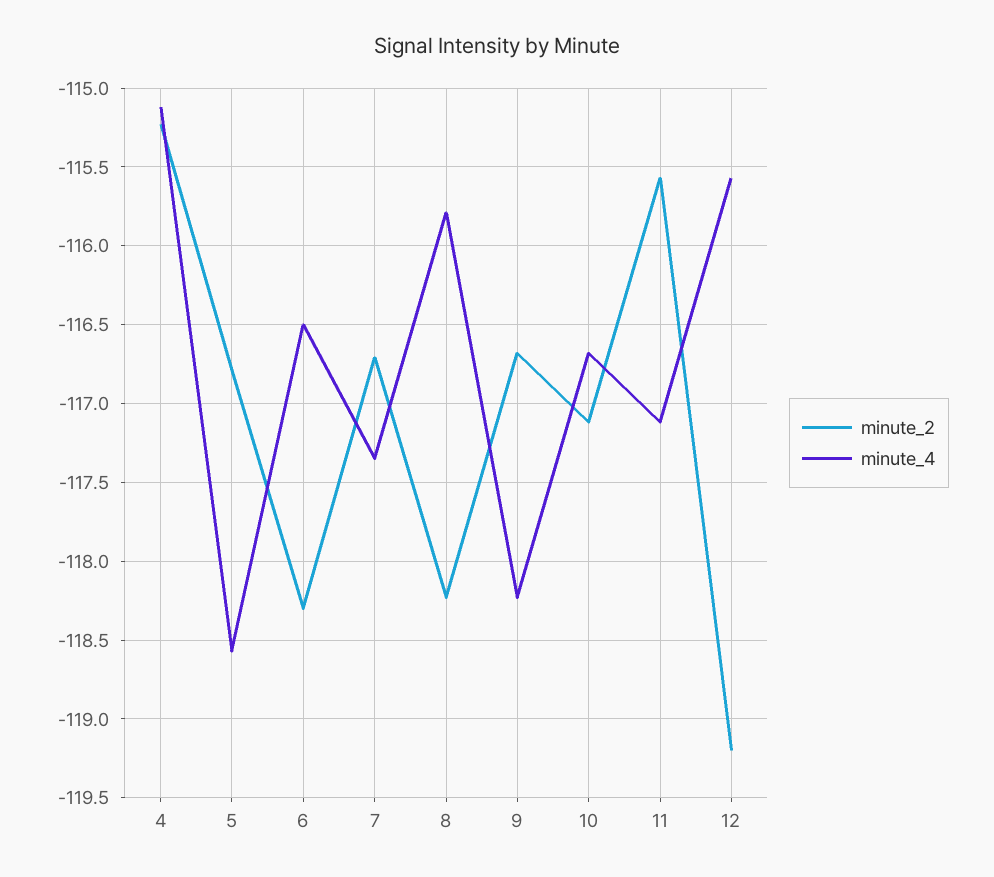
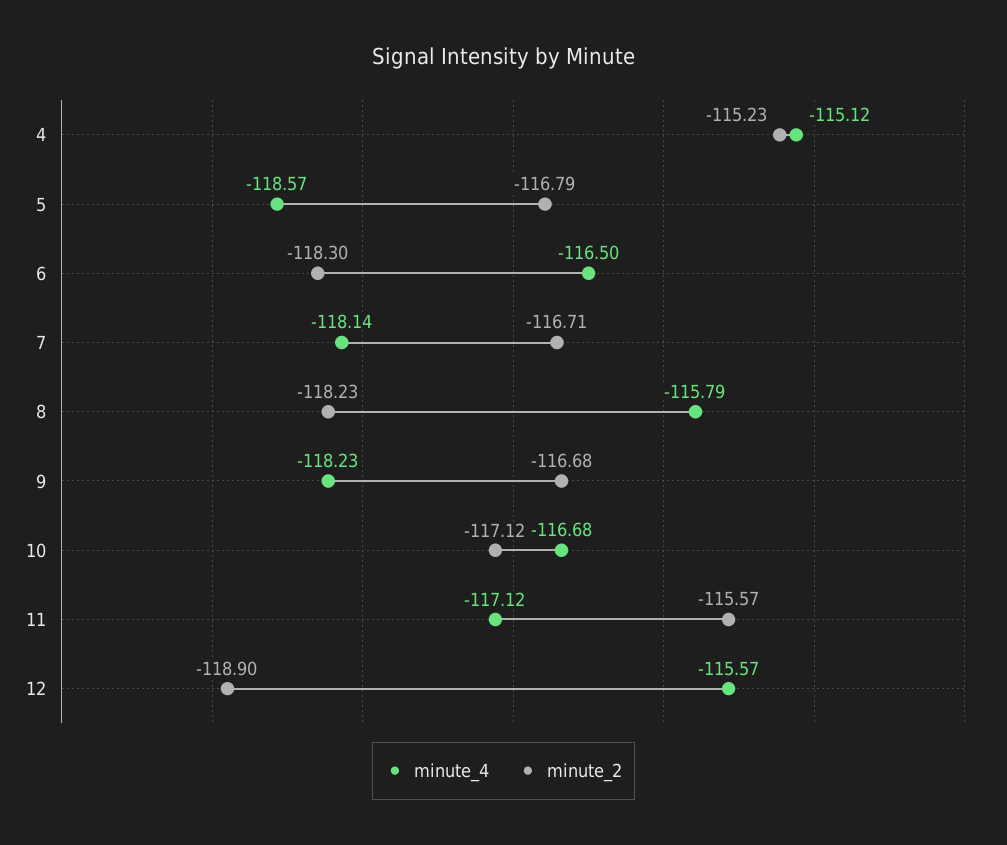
  {
    "minute_2": {
      "4": -115.23,
      "5": -116.79,
      "6": -118.3,
      "7": -116.71,
      "8": -118.23,
      "9": -116.68,
      "10": -117.12,
      "11": -115.57,
-     "12": -119.2
+     "12": -118.9
    },
    "minute_4": {
      "4": -115.12,
      "5": -118.57,
      "6": -116.5,
-     "7": -117.35,
+     "7": -118.14,
      "8": -115.79,
      "9": -118.23,
      "10": -116.68,
      "11": -117.12,
      "12": -115.57
    }
  }

